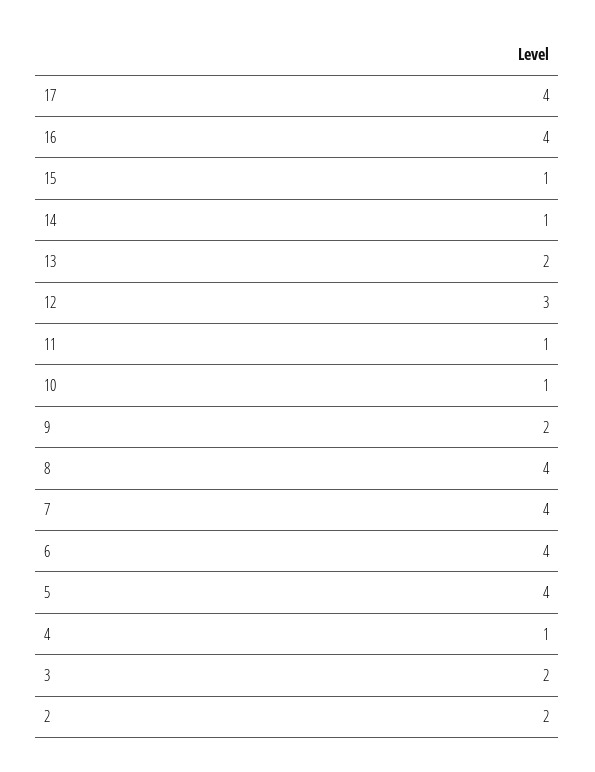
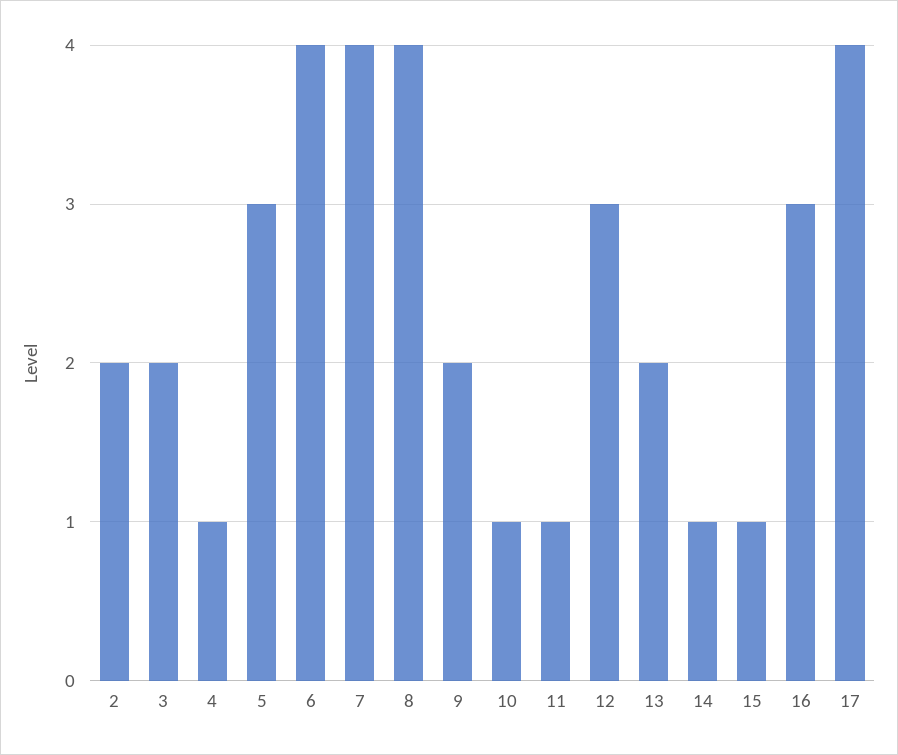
  {
    "17": 4,
-   "16": 4,
+   "16": 3,
    "15": 1,
    "14": 1,
    "13": 2,
    "12": 3,
    "11": 1,
    "10": 1,
    "9": 2,
    "8": 4,
    "7": 4,
    "6": 4,
-   "5": 4,
+   "5": 3,
    "4": 1,
    "3": 2,
    "2": 2
  }

